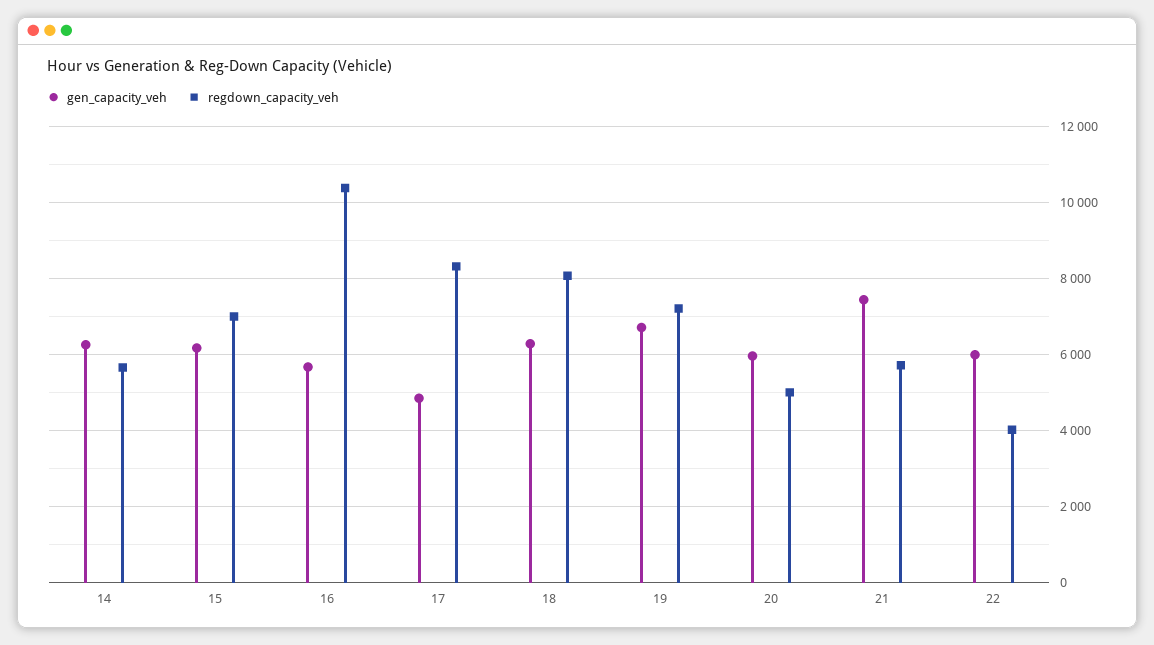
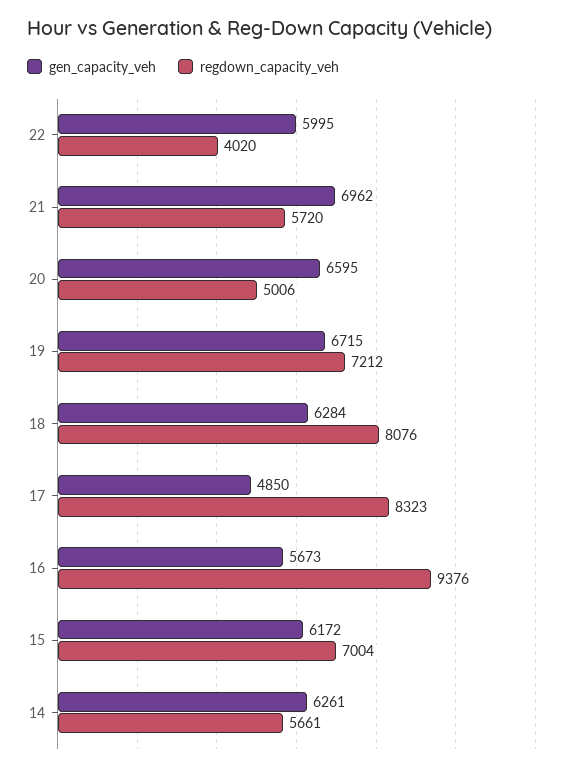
  {
    "gen_capacity_veh": {
      "14": 6261,
      "15": 6172,
      "16": 5673,
      "17": 4850,
      "18": 6284,
      "19": 6715,
-     "20": 6000,
+     "20": 6595,
-     "21": 7400,
+     "21": 6962,
      "22": 5995
    },
    "regdown_capacity_veh": {
      "14": 5661,
      "15": 7004,
-     "16": 10400,
+     "16": 9376,
      "17": 8323,
      "18": 8076,
      "19": 7212,
      "20": 5006,
      "21": 5720,
      "22": 4020
    }
  }

